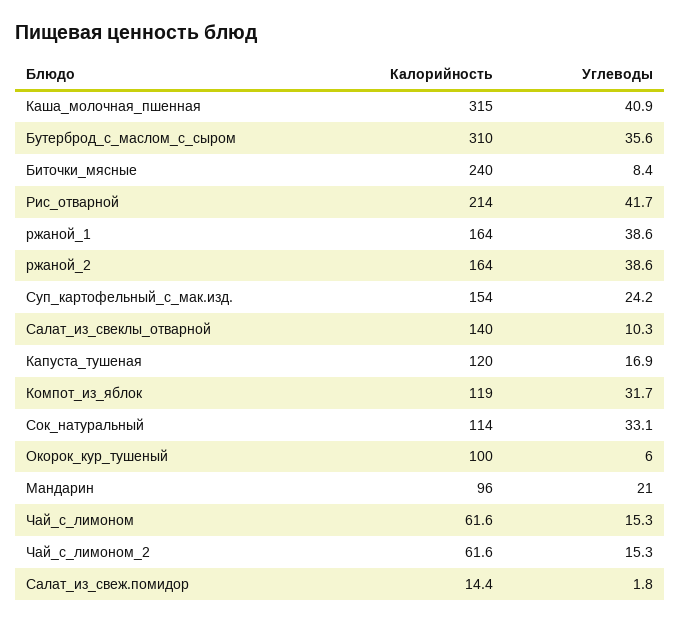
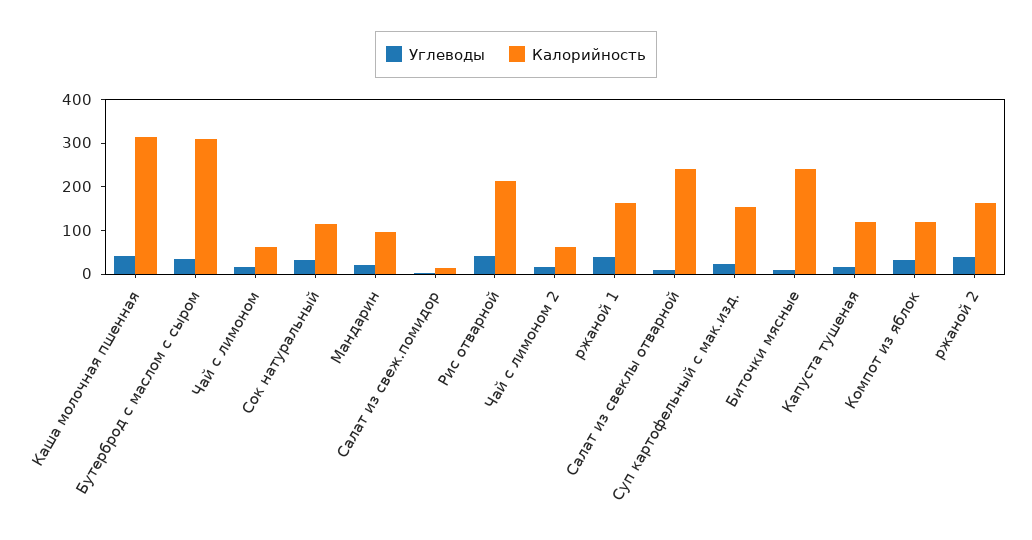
  {
    "Калорийность": {
      "Каша_молочная_пшенная": 315,
      "Бутерброд_с_маслом_с_сыром": 310,
      "Биточки_мясные": 240,
      "Рис_отварной": 214,
      "ржаной_1": 164,
      "ржаной_2": 164,
      "Суп_картофельный_с_мак.изд.": 154,
-     "Салат_из_свеклы_отварной": 140,
+     "Салат_из_свеклы_отварной": 240,
      "Капуста_тушеная": 120,
      "Компот_из_яблок": 119,
      "Сок_натуральный": 114,
-     "Окорок_кур_тушеный": 100,
      "Мандарин": 96,
      "Чай_с_лимоном": 61.6,
      "Чай_с_лимоном_2": 61.6,
      "Салат_из_свеж.помидор": 14.4
    },
    "Углеводы": {
      "Каша_молочная_пшенная": 40.9,
      "Бутерброд_с_маслом_с_сыром": 35.6,
      "Биточки_мясные": 8.4,
      "Рис_отварной": 41.7,
      "ржаной_1": 38.6,
      "ржаной_2": 38.6,
      "Суп_картофельный_с_мак.изд.": 24.2,
      "Салат_из_свеклы_отварной": 10.3,
      "Капуста_тушеная": 16.9,
      "Компот_из_яблок": 31.7,
      "Сок_натуральный": 33.1,
-     "Окорок_кур_тушеный": 6,
      "Мандарин": 21,
      "Чай_с_лимоном": 15.3,
      "Чай_с_лимоном_2": 15.3,
      "Салат_из_свеж.помидор": 1.8
    }
  }

